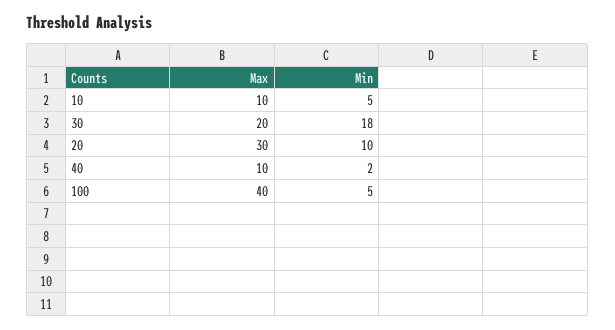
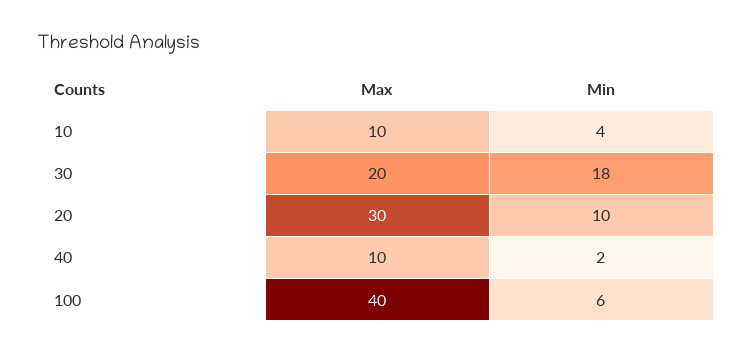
  {
    "Max": {
      "10": 10,
      "30": 20,
      "20": 30,
      "40": 10,
      "100": 40
    },
    "Min": {
-     "10": 5,
+     "10": 4,
      "30": 18,
      "20": 10,
      "40": 2,
-     "100": 5
+     "100": 6
    }
  }

